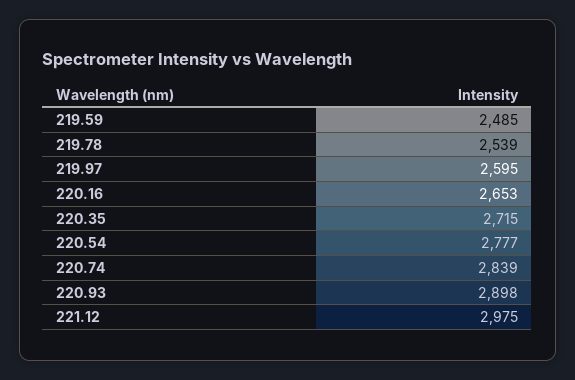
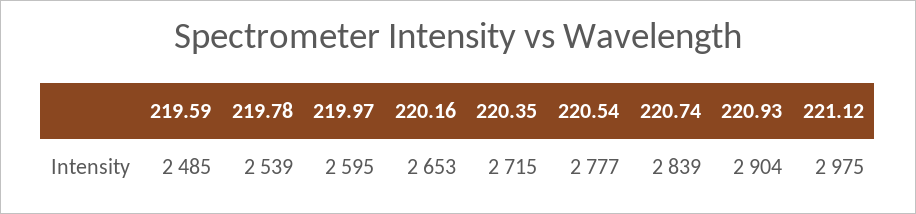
  {
    "219.59": 2485,
    "219.78": 2539,
    "219.97": 2595,
    "220.16": 2653,
    "220.35": 2715,
    "220.54": 2777,
    "220.74": 2839,
-   "220.93": 2898,
+   "220.93": 2904,
    "221.12": 2975
  }

